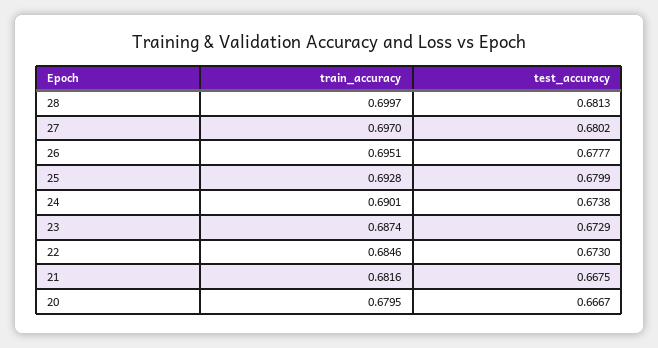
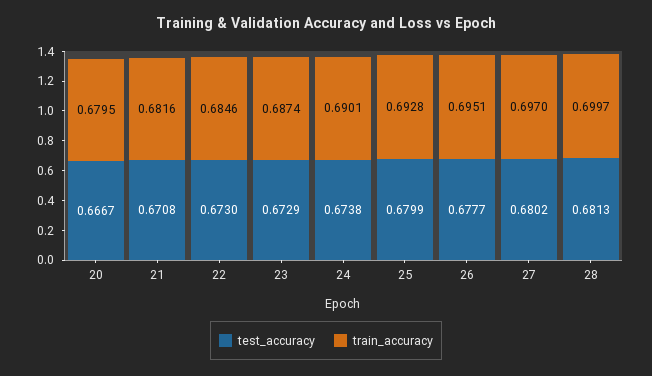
  {
    "train_accuracy": {
      "28": 0.6997,
      "27": 0.697,
      "26": 0.6951,
      "25": 0.6928,
      "24": 0.6901,
      "23": 0.6874,
      "22": 0.6846,
      "21": 0.6816,
      "20": 0.6795
    },
    "test_accuracy": {
      "28": 0.6813,
      "27": 0.6802,
      "26": 0.6777,
      "25": 0.6799,
      "24": 0.6738,
      "23": 0.6729,
      "22": 0.673,
-     "21": 0.6675,
+     "21": 0.6708,
      "20": 0.6667
    }
  }

